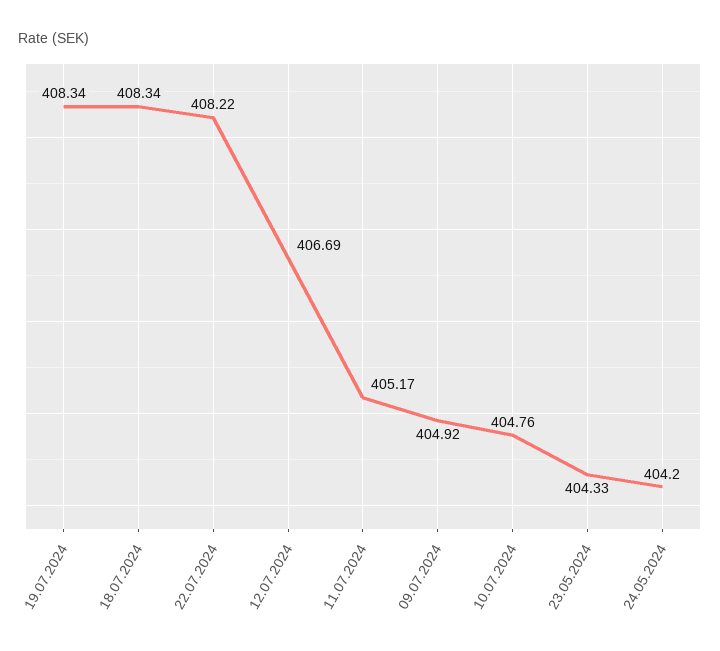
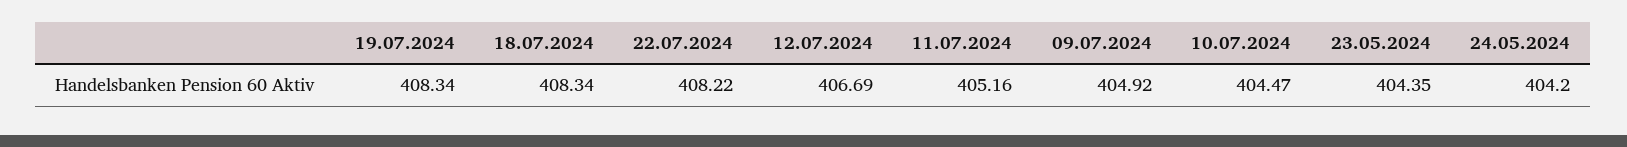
  {
    "19.07.2024": 408.34,
    "18.07.2024": 408.34,
    "22.07.2024": 408.22,
    "12.07.2024": 406.69,
-   "11.07.2024": 405.17,
+   "11.07.2024": 405.16,
    "09.07.2024": 404.92,
-   "10.07.2024": 404.76,
+   "10.07.2024": 404.47,
-   "23.05.2024": 404.33,
+   "23.05.2024": 404.35,
    "24.05.2024": 404.2
  }

